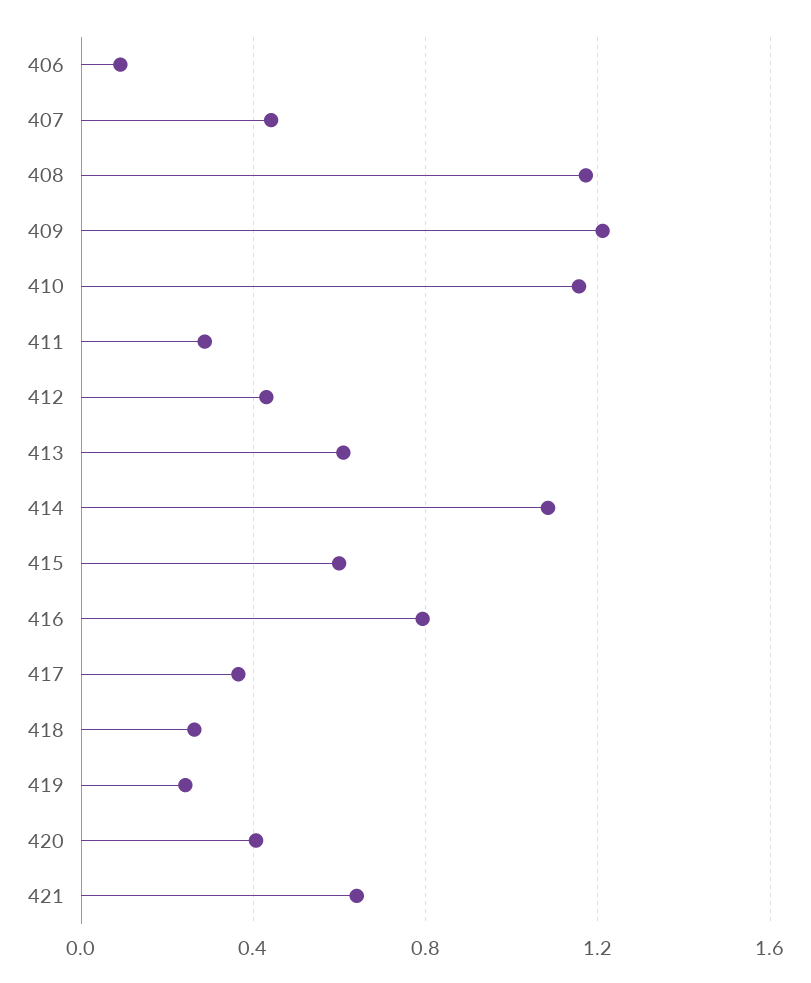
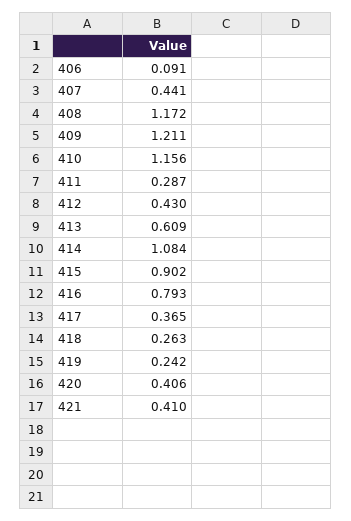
  {
    "406": 0.091,
    "407": 0.441,
    "408": 1.172,
    "409": 1.211,
    "410": 1.156,
    "411": 0.287,
    "412": 0.43,
    "413": 0.609,
    "414": 1.084,
-   "415": 0.6,
+   "415": 0.902,
    "416": 0.793,
    "417": 0.365,
    "418": 0.263,
    "419": 0.242,
    "420": 0.406,
-   "421": 0.65
+   "421": 0.41
  }

